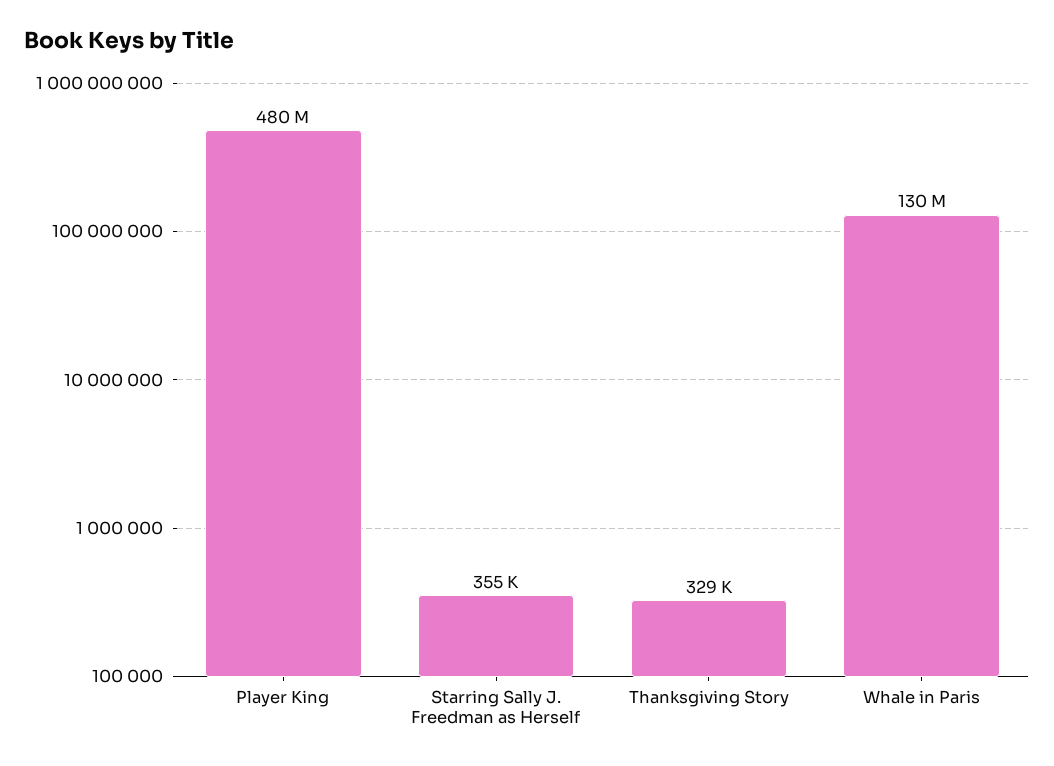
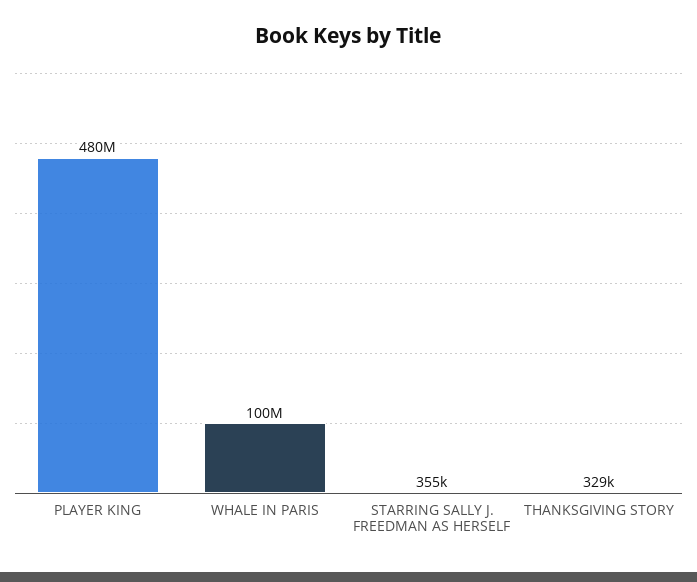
  {
    "Player King": 480000000,
    "Starring Sally J. Freedman as Herself": 355000,
    "Thanksgiving Story": 329000,
-   "Whale in Paris": 130000000
+   "Whale in Paris": 100000000
  }

